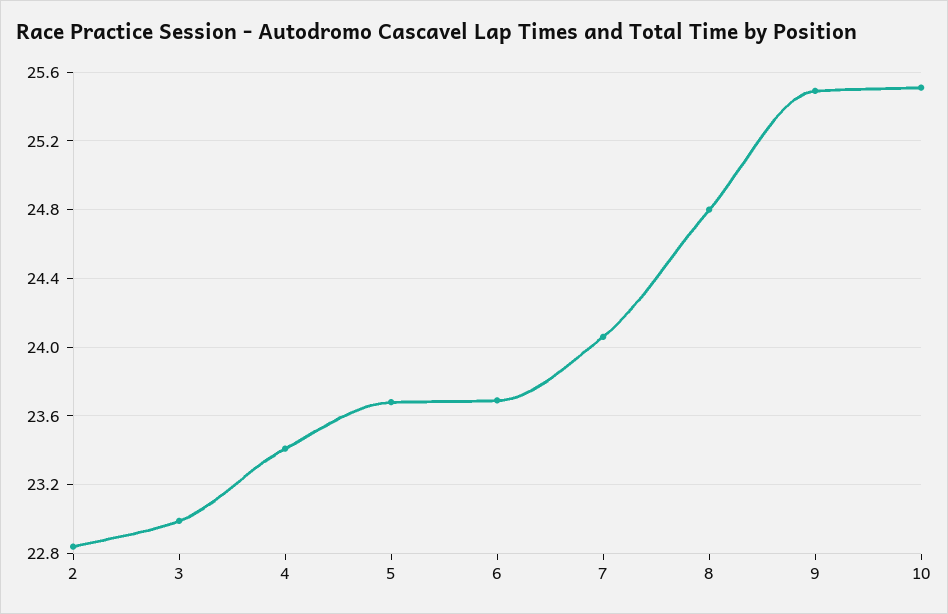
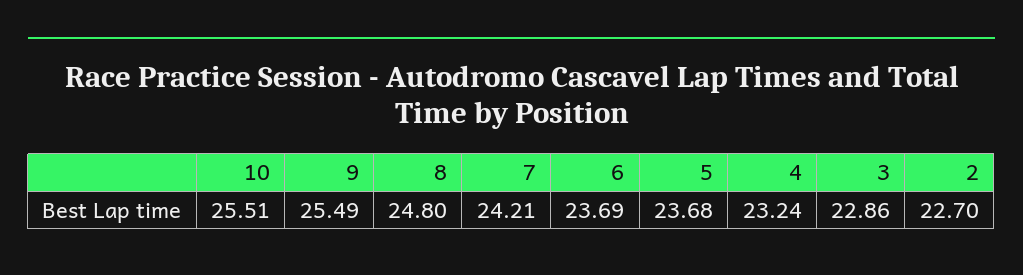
  {
-   "2": 22.85,
+   "2": 22.7,
-   "3": 23,
+   "3": 22.86,
-   "4": 23.4,
+   "4": 23.24,
    "5": 23.68,
    "6": 23.69,
-   "7": 24.05,
+   "7": 24.21,
    "8": 24.8,
    "9": 25.49,
    "10": 25.51
  }

